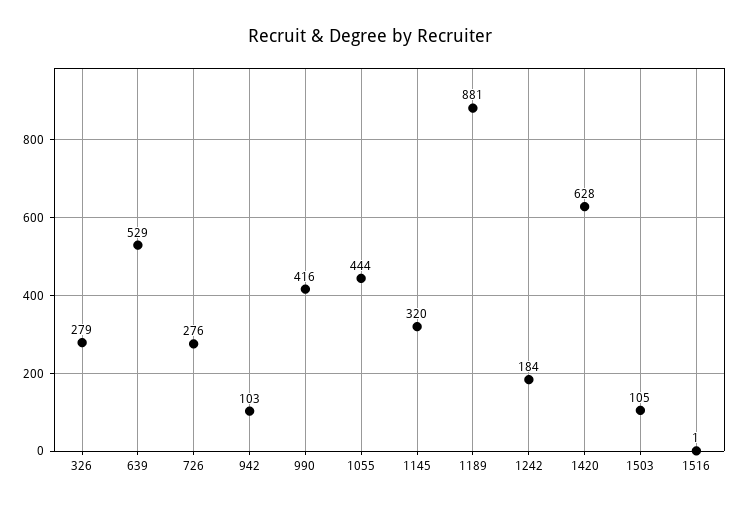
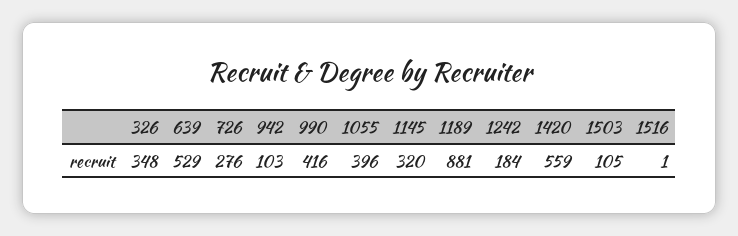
  {
-   "326": 279,
+   "326": 348,
    "639": 529,
    "726": 276,
    "942": 103,
    "990": 416,
-   "1055": 444,
+   "1055": 396,
    "1145": 320,
    "1189": 881,
    "1242": 184,
-   "1420": 628,
+   "1420": 559,
    "1503": 105,
    "1516": 1
  }

